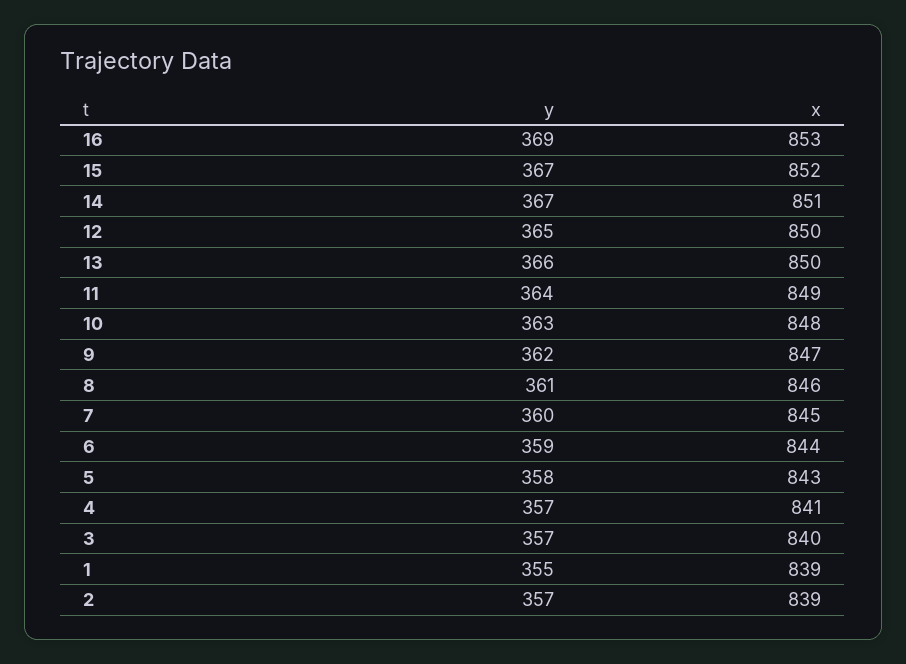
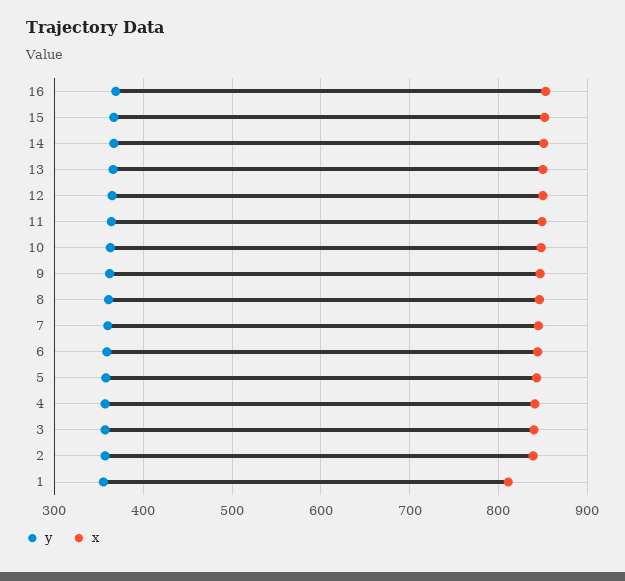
  {
    "y": {
      "16": 369,
      "15": 367,
      "14": 367,
      "12": 365,
      "13": 366,
      "11": 364,
      "10": 363,
      "9": 362,
      "8": 361,
      "7": 360,
      "6": 359,
      "5": 358,
      "4": 357,
      "3": 357,
      "1": 355,
      "2": 357
    },
    "x": {
      "16": 853,
      "15": 852,
      "14": 851,
      "12": 850,
      "13": 850,
      "11": 849,
      "10": 848,
      "9": 847,
      "8": 846,
      "7": 845,
      "6": 844,
      "5": 843,
      "4": 841,
      "3": 840,
-     "1": 839,
+     "1": 810,
      "2": 839
    }
  }

